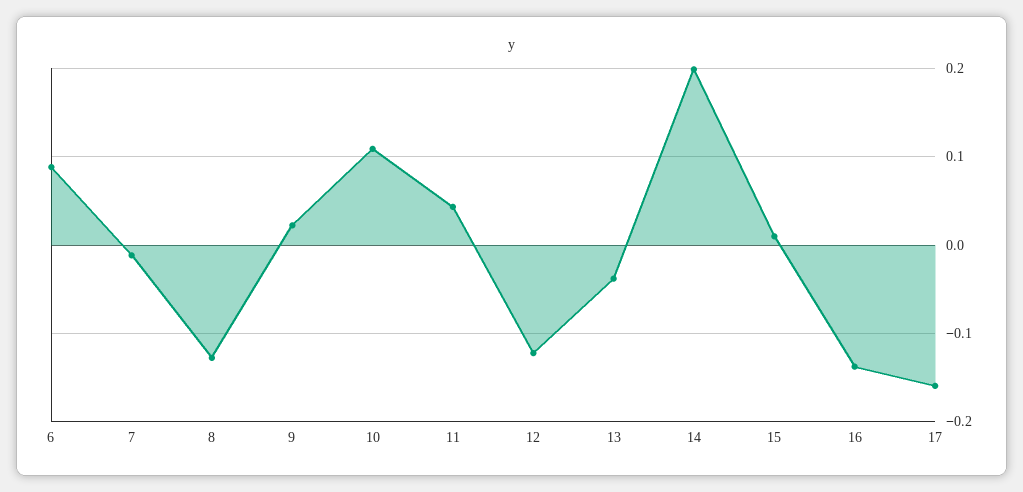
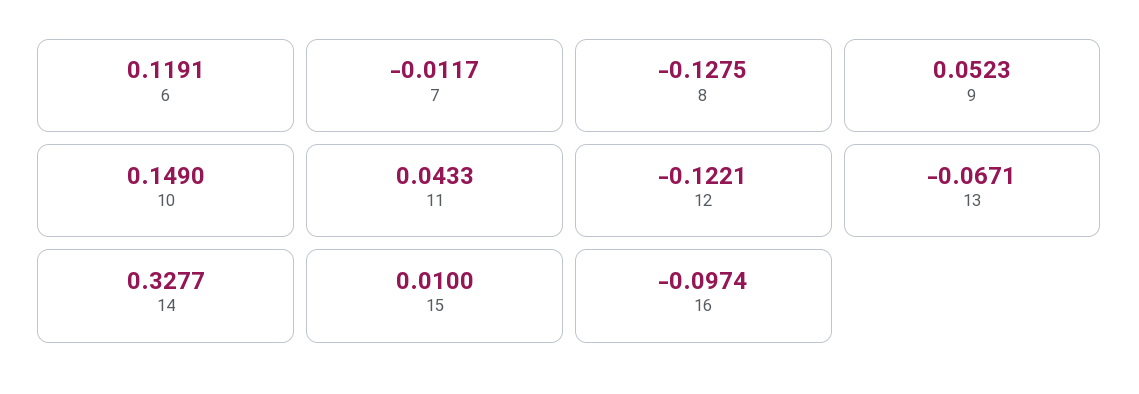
  {
-   "6": 0.09,
+   "6": 0.1191,
    "7": -0.0117,
    "8": -0.1275,
-   "9": 0.02,
+   "9": 0.0523,
-   "10": 0.11,
+   "10": 0.149,
    "11": 0.0433,
    "12": -0.1221,
-   "13": -0.04,
+   "13": -0.0671,
-   "14": 0.2,
+   "14": 0.3277,
    "15": 0.01,
-   "16": -0.14,
+   "16": -0.0974
-   "17": -0.16
  }

